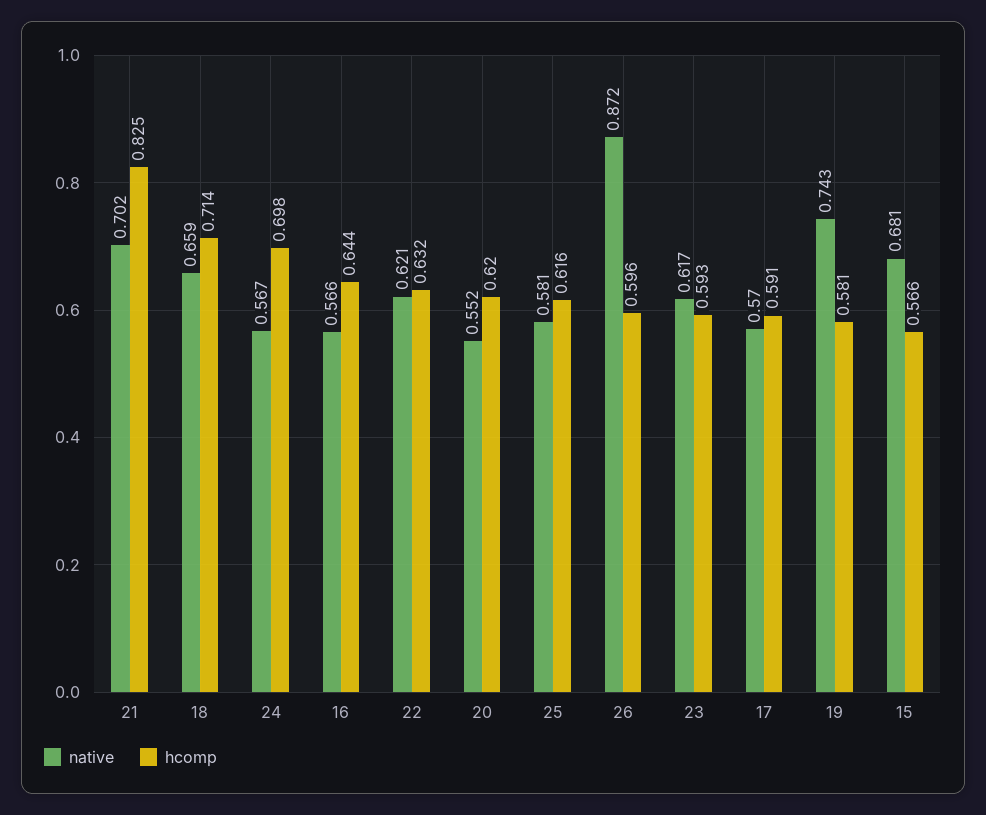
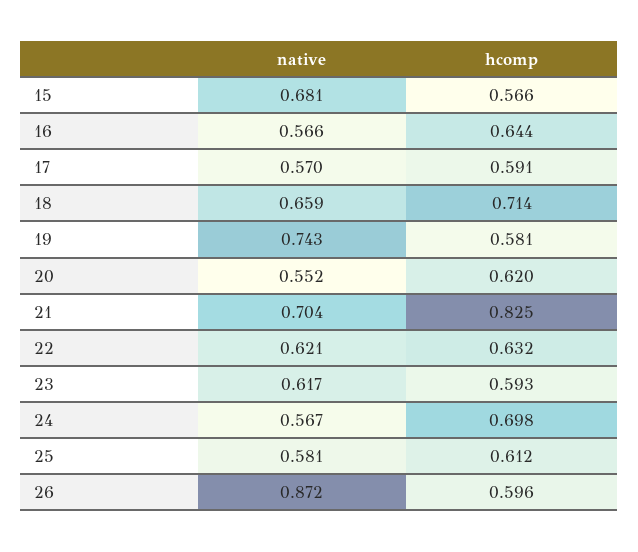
  {
    "native": {
-     "21": 0.702,
+     "21": 0.704,
      "18": 0.659,
      "24": 0.567,
      "16": 0.566,
      "22": 0.621,
      "20": 0.552,
      "25": 0.581,
      "26": 0.872,
      "23": 0.617,
      "17": 0.57,
      "19": 0.743,
      "15": 0.681
    },
    "hcomp": {
      "21": 0.825,
      "18": 0.714,
      "24": 0.698,
      "16": 0.644,
      "22": 0.632,
      "20": 0.62,
-     "25": 0.616,
+     "25": 0.612,
      "26": 0.596,
      "23": 0.593,
      "17": 0.591,
      "19": 0.581,
      "15": 0.566
    }
  }

